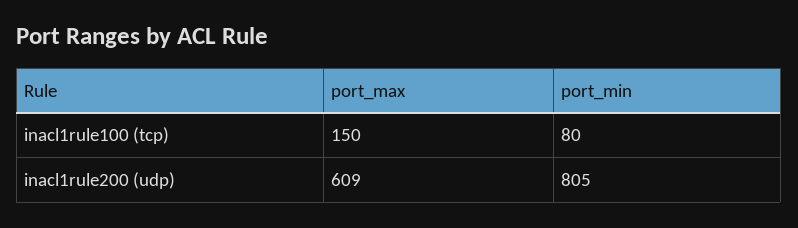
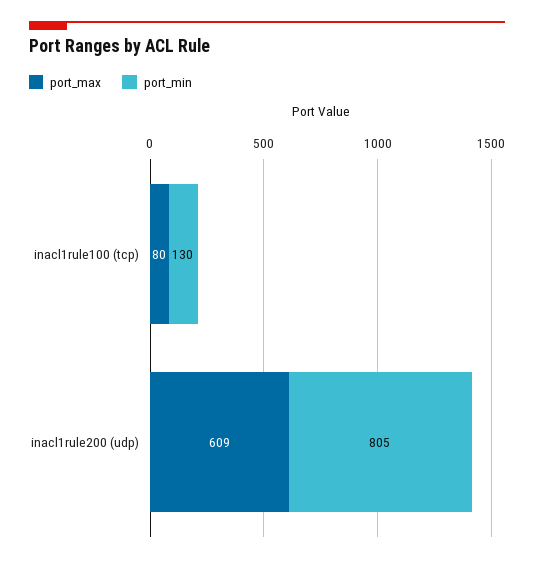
  {
    "port_max": {
-     "inacl1rule100 (tcp)": 150,
+     "inacl1rule100 (tcp)": 80,
      "inacl1rule200 (udp)": 609
    },
    "port_min": {
-     "inacl1rule100 (tcp)": 80,
+     "inacl1rule100 (tcp)": 130,
      "inacl1rule200 (udp)": 805
    }
  }

